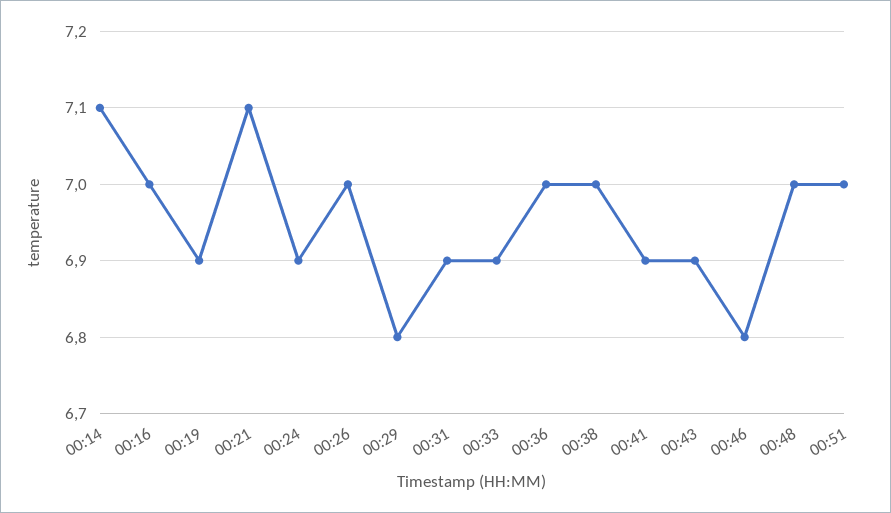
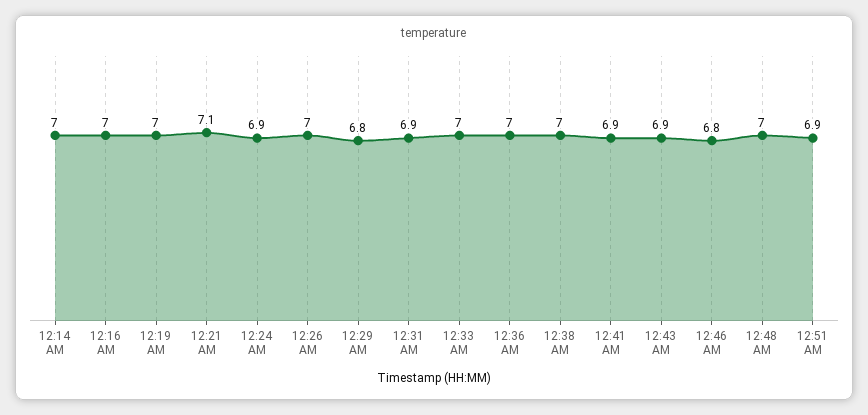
  {
-   "00:14": 7.1,
+   "00:14": 7,
    "00:16": 7,
-   "00:19": 6.9,
+   "00:19": 7,
    "00:21": 7.1,
    "00:24": 6.9,
    "00:26": 7,
    "00:29": 6.8,
    "00:31": 6.9,
-   "00:33": 6.9,
+   "00:33": 7,
    "00:36": 7,
    "00:38": 7,
    "00:41": 6.9,
    "00:43": 6.9,
    "00:46": 6.8,
    "00:48": 7,
-   "00:51": 7
+   "00:51": 6.9
  }

